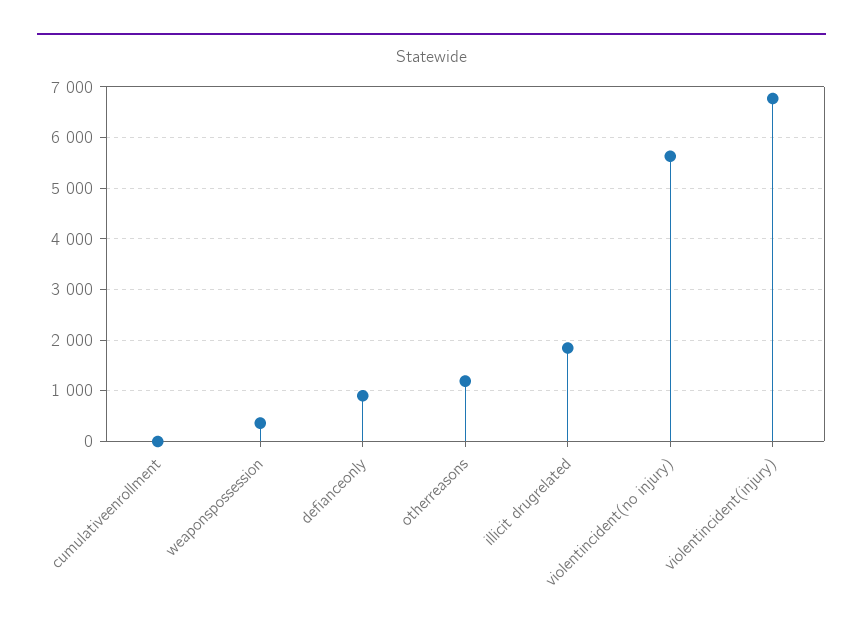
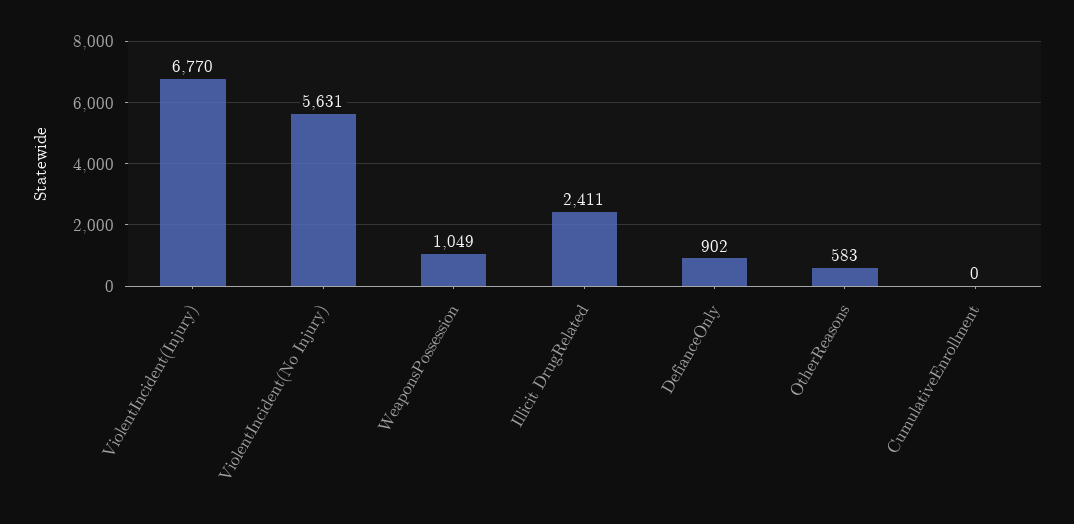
  {
    "cumulativeenrollment": 0,
-   "weaponspossession": 400,
+   "weaponspossession": 1049,
    "defianceonly": 902,
-   "otherreasons": 1200,
+   "otherreasons": 583,
-   "illicit drugrelated": 1800,
+   "illicit drugrelated": 2411,
    "violentincident(no injury)": 5631,
    "violentincident(injury)": 6770
  }

